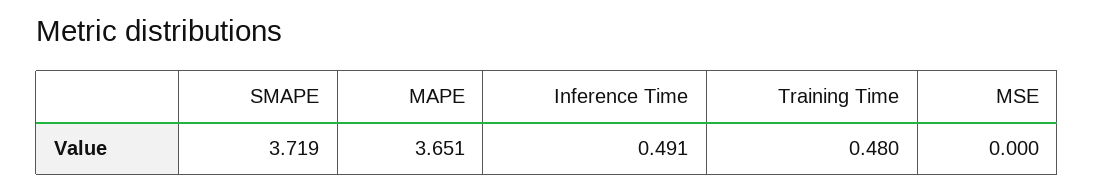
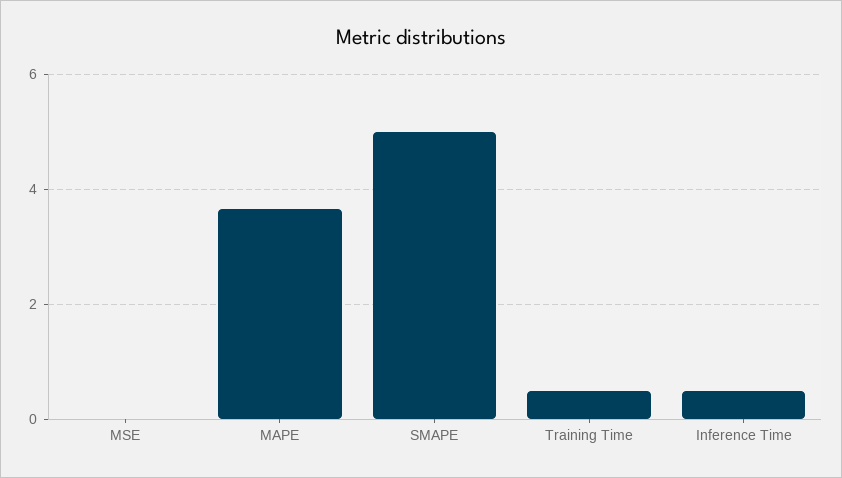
  {
-   "SMAPE": 3.719,
+   "SMAPE": 5,
    "MAPE": 3.651,
    "Inference Time": 0.491,
    "Training Time": 0.48,
    "MSE": 0
  }

